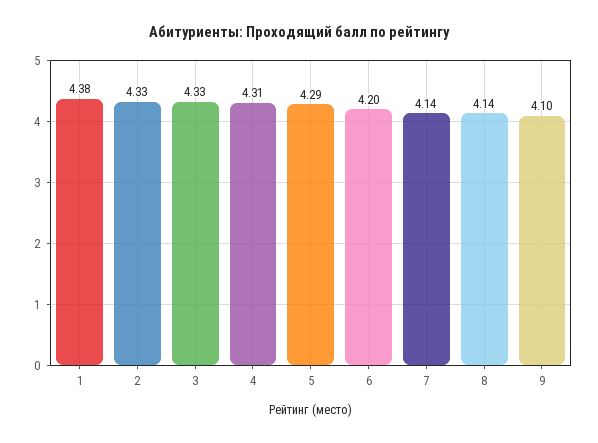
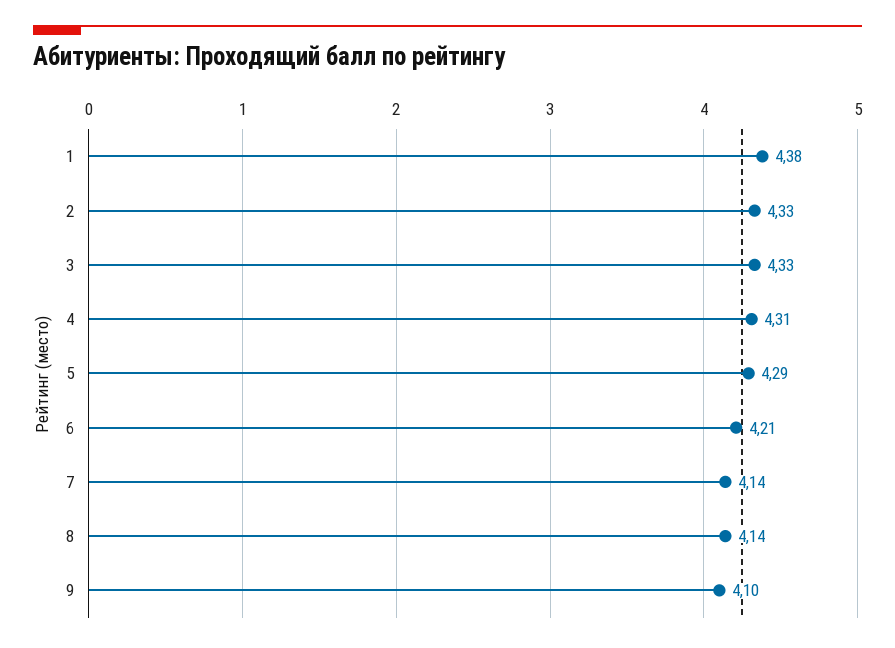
  {
    "1": 4.38,
    "2": 4.33,
    "3": 4.33,
    "4": 4.31,
    "5": 4.29,
-   "6": 4.2,
+   "6": 4.21,
    "7": 4.14,
    "8": 4.14,
    "9": 4.1
  }

